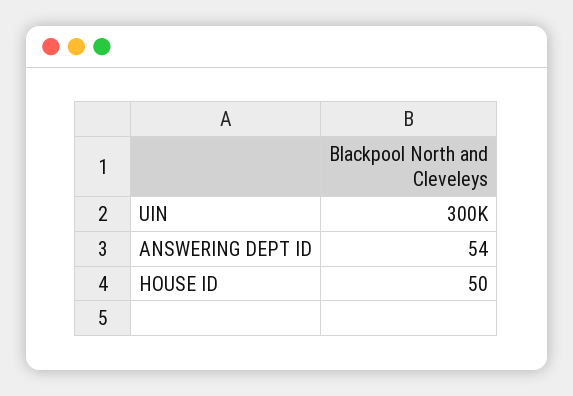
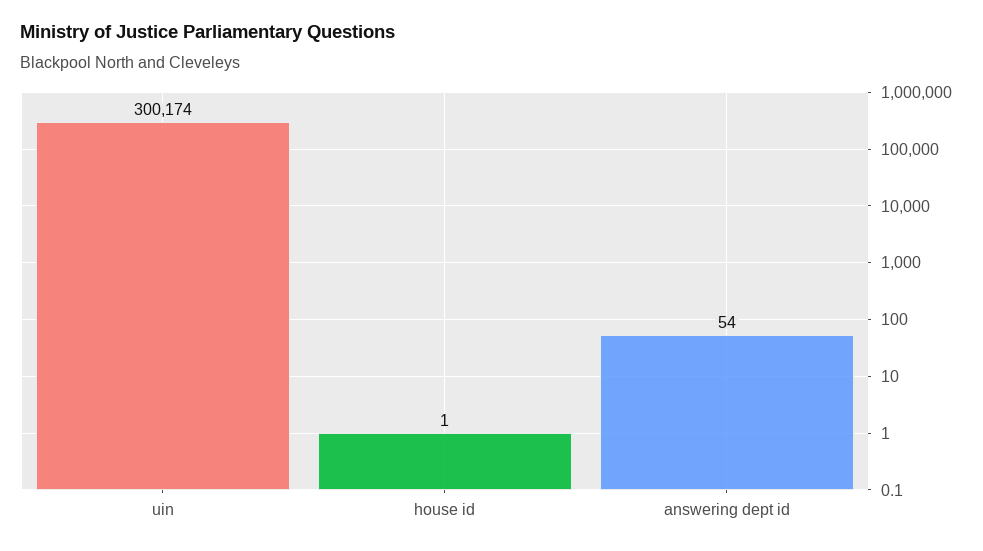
  {
    "UIN": 300174,
    "ANSWERING DEPT ID": 54,
-   "HOUSE ID": 50
+   "HOUSE ID": 1
  }

